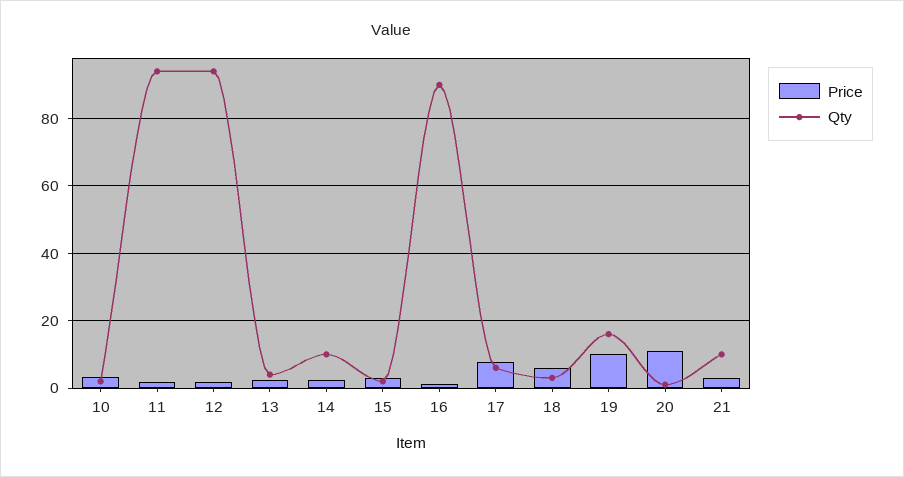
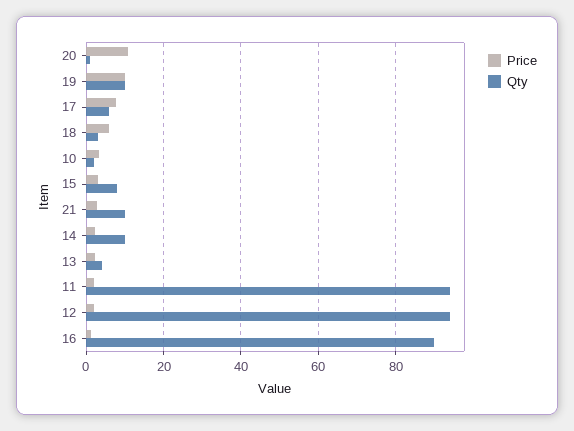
  {
    "Price": {
      "10": 4,
      "11": 2,
      "12": 2,
      "13": 2,
      "14": 2,
      "15": 4,
      "16": 2,
      "17": 8,
      "18": 6,
      "19": 10,
      "20": 10,
      "21": 2
    },
    "Qty": {
      "10": 2,
      "11": 94,
      "12": 94,
      "13": 4,
      "14": 10,
-     "15": 2,
+     "15": 8,
      "16": 90,
      "17": 6,
      "18": 4,
-     "19": 16,
+     "19": 10,
      "20": 2,
      "21": 10
    }
  }

